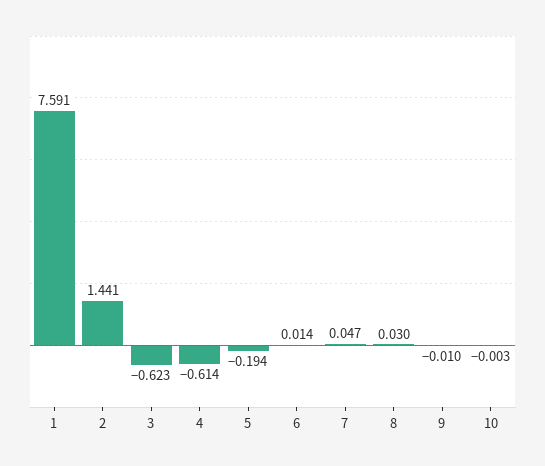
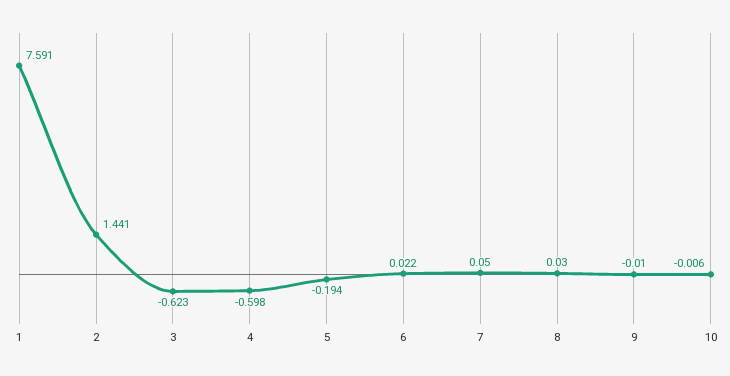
  {
    "1": 7.591,
    "2": 1.441,
    "3": -0.623,
-   "4": -0.614,
+   "4": -0.598,
    "5": -0.194,
-   "6": 0.014,
+   "6": 0.022,
-   "7": 0.047,
+   "7": 0.05,
    "8": 0.03,
    "9": -0.01,
-   "10": -0.003
+   "10": -0.006
  }

